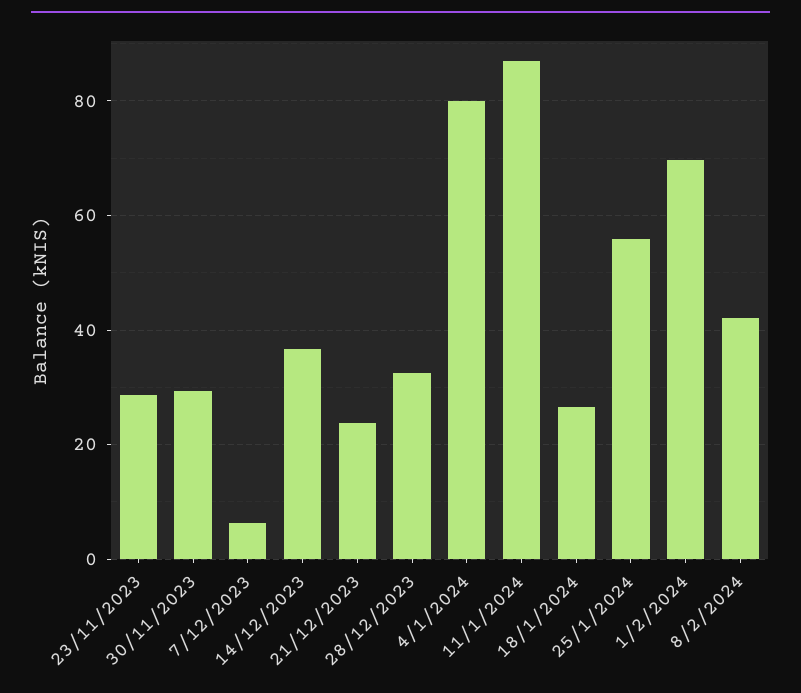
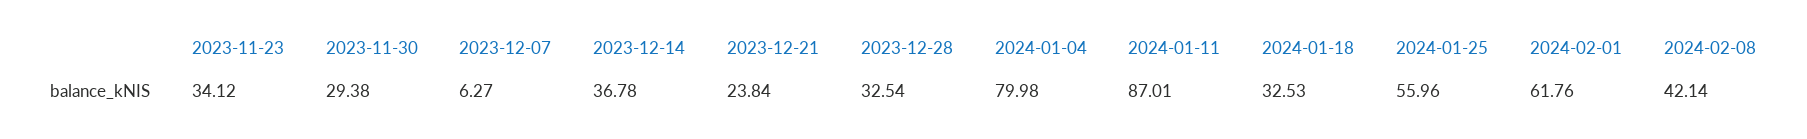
  {
-   "23/11/2023": 28,
+   "23/11/2023": 34.12,
    "30/11/2023": 29.38,
    "7/12/2023": 6.27,
    "14/12/2023": 36.78,
    "21/12/2023": 23.84,
    "28/12/2023": 32.54,
    "4/1/2024": 79.98,
    "11/1/2024": 87.01,
-   "18/1/2024": 26,
+   "18/1/2024": 32.53,
    "25/1/2024": 55.96,
-   "1/2/2024": 70,
+   "1/2/2024": 61.76,
    "8/2/2024": 42.14
  }

